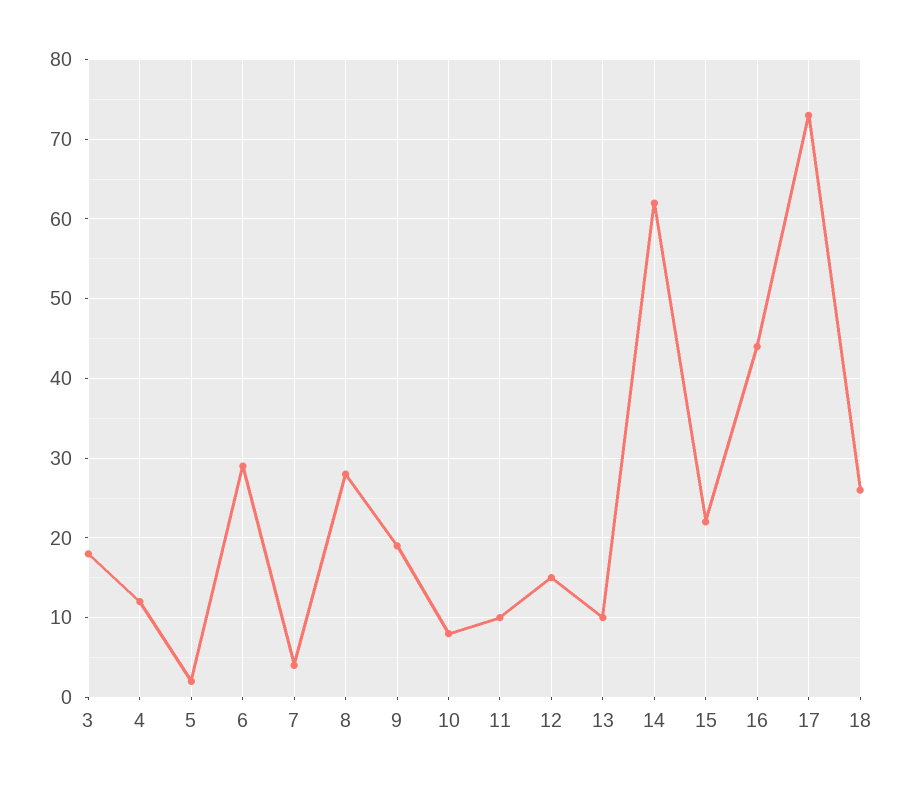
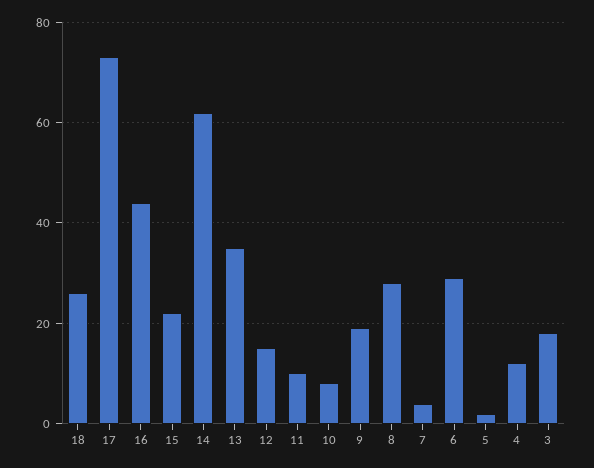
  {
    "3": 18,
    "4": 12,
    "5": 2,
    "6": 29,
    "7": 4,
    "8": 28,
    "9": 19,
    "10": 8,
    "11": 10,
    "12": 15,
-   "13": 10,
+   "13": 35,
    "14": 62,
    "15": 22,
    "16": 44,
    "17": 73,
    "18": 26
  }

